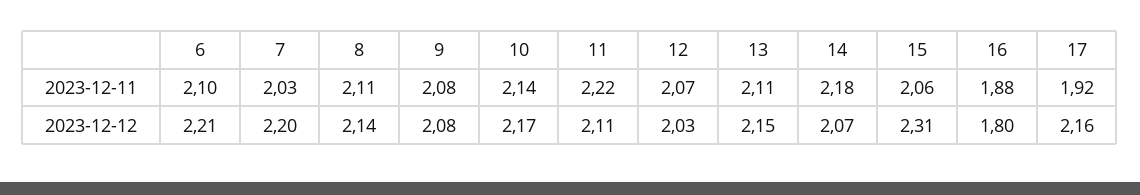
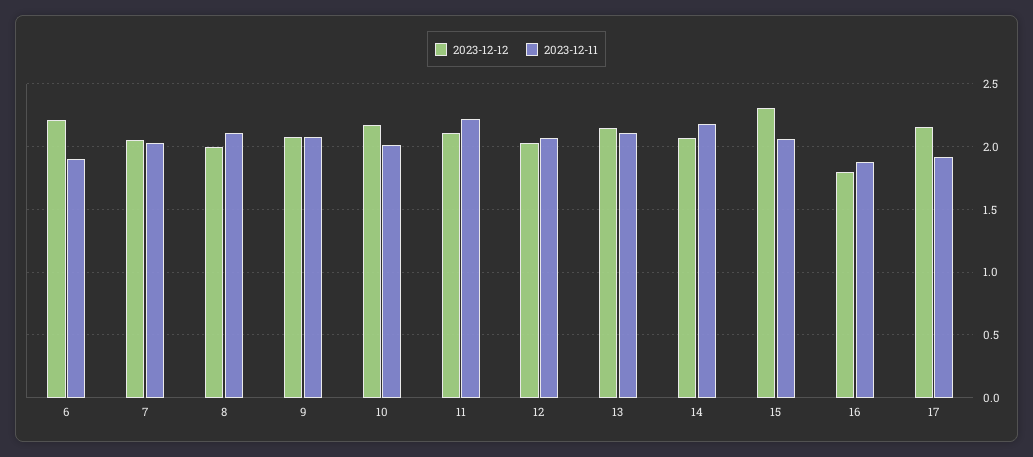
  {
    "2023-12-11": {
-     "6": 2.1,
+     "6": 1.9,
      "7": 2.03,
      "8": 2.11,
      "9": 2.08,
-     "10": 2.14,
+     "10": 2,
      "11": 2.22,
      "12": 2.07,
      "13": 2.11,
      "14": 2.18,
      "15": 2.06,
      "16": 1.88,
      "17": 1.92
    },
    "2023-12-12": {
      "6": 2.21,
-     "7": 2.2,
+     "7": 2.05,
-     "8": 2.14,
+     "8": 2,
      "9": 2.08,
      "10": 2.17,
      "11": 2.11,
      "12": 2.03,
      "13": 2.15,
      "14": 2.07,
      "15": 2.31,
      "16": 1.8,
      "17": 2.16
    }
  }

